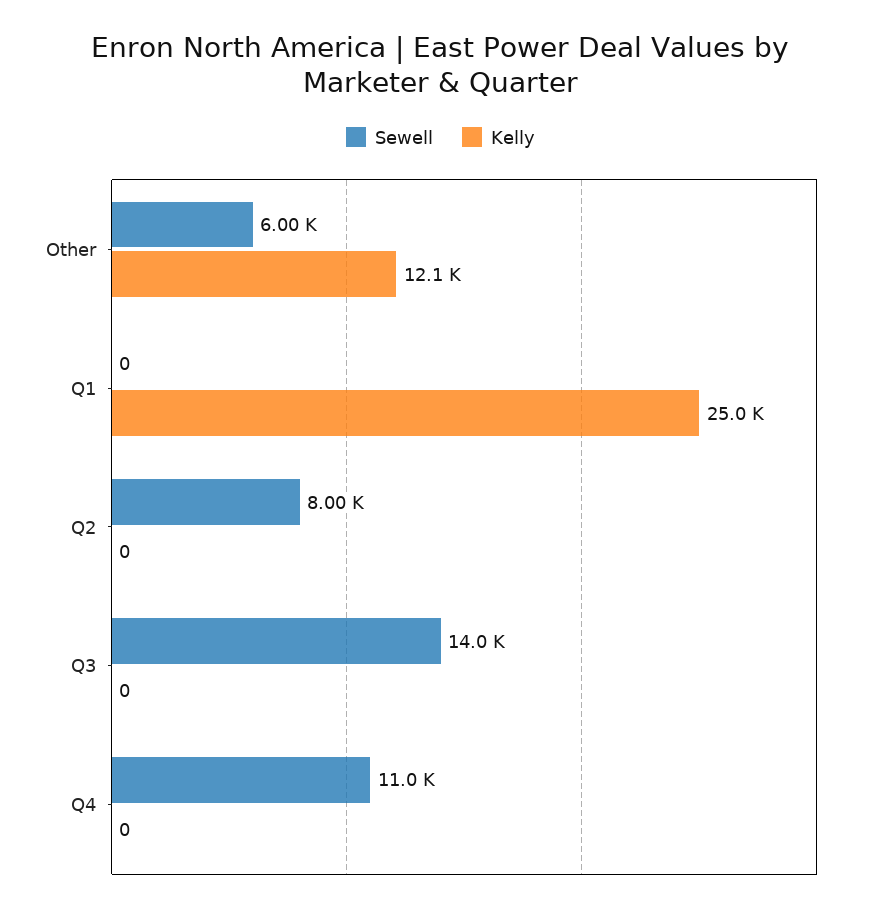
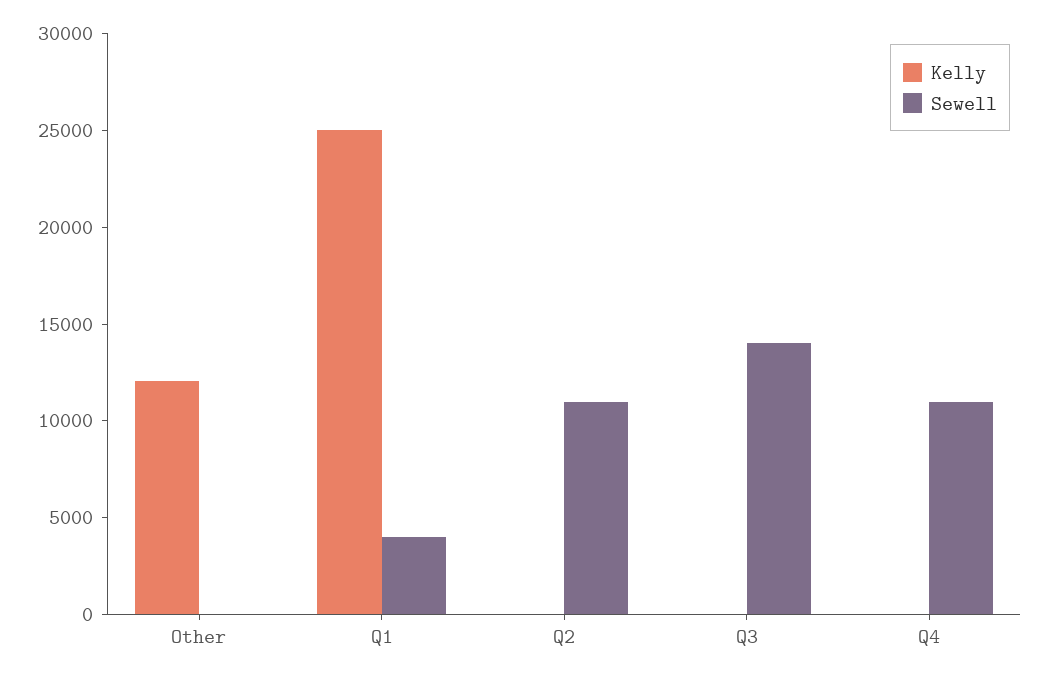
  {
    "Sewell": {
-     "Other": 6000,
+     "Other": 0,
-     "Q1": 0,
+     "Q1": 4000,
-     "Q2": 8000,
+     "Q2": 11000,
      "Q3": 14000,
      "Q4": 11000
    },
    "Kelly": {
      "Other": 12100,
      "Q1": 25000,
      "Q2": 0,
      "Q3": 0,
      "Q4": 0
    }
  }

